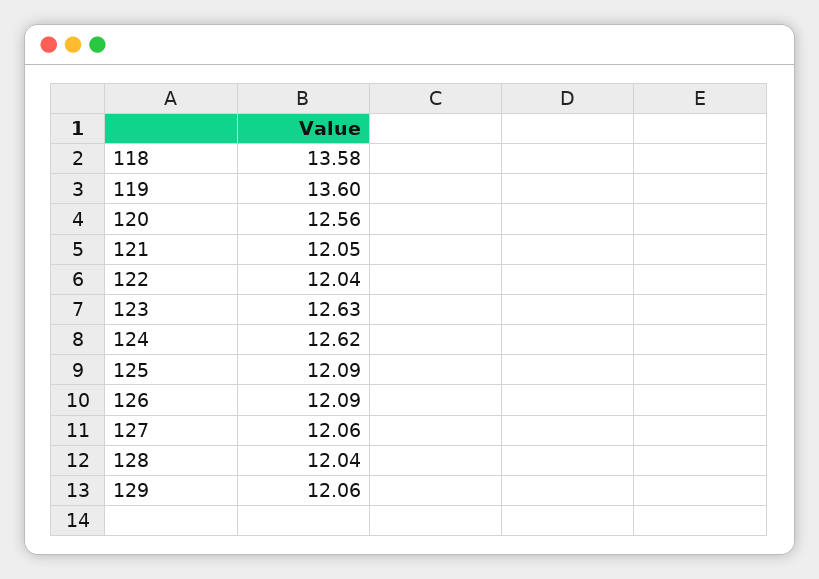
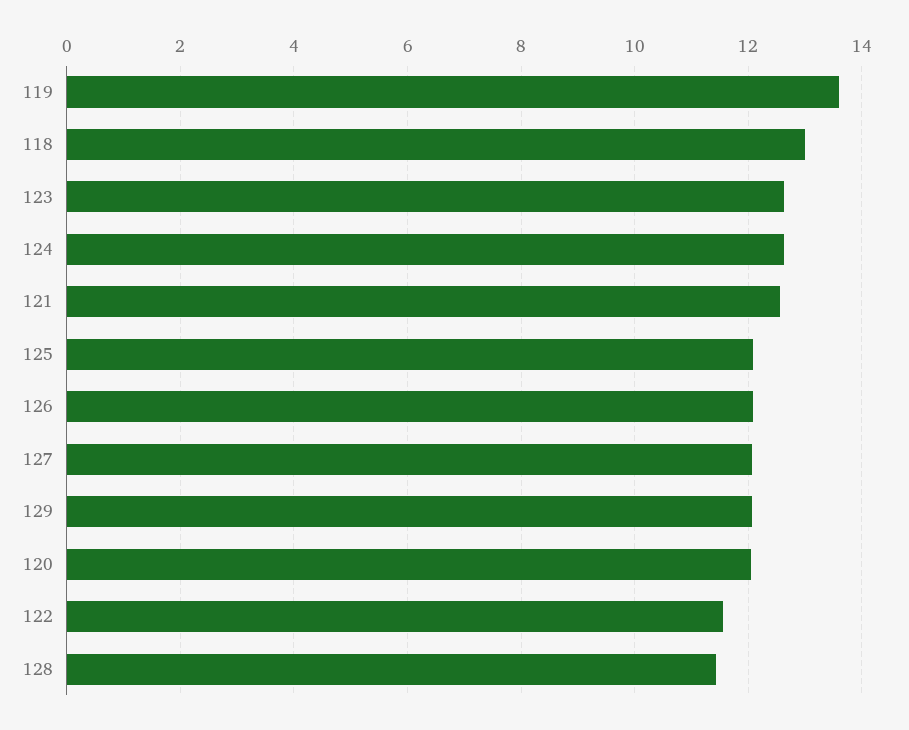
  {
-   "118": 13.58,
+   "118": 13,
    "119": 13.6,
-   "120": 12.56,
+   "120": 12,
-   "121": 12.05,
+   "121": 12.6,
-   "122": 12.04,
+   "122": 11.6,
    "123": 12.63,
    "124": 12.62,
    "125": 12.09,
    "126": 12.09,
    "127": 12.06,
-   "128": 12.04,
+   "128": 11.4,
    "129": 12.06
  }

